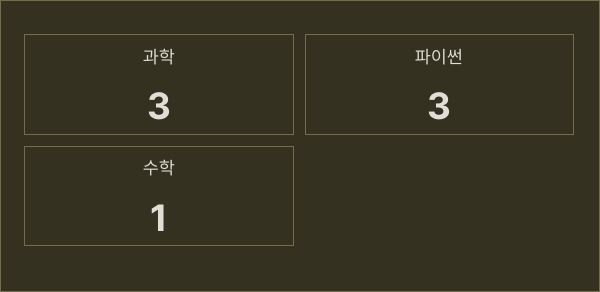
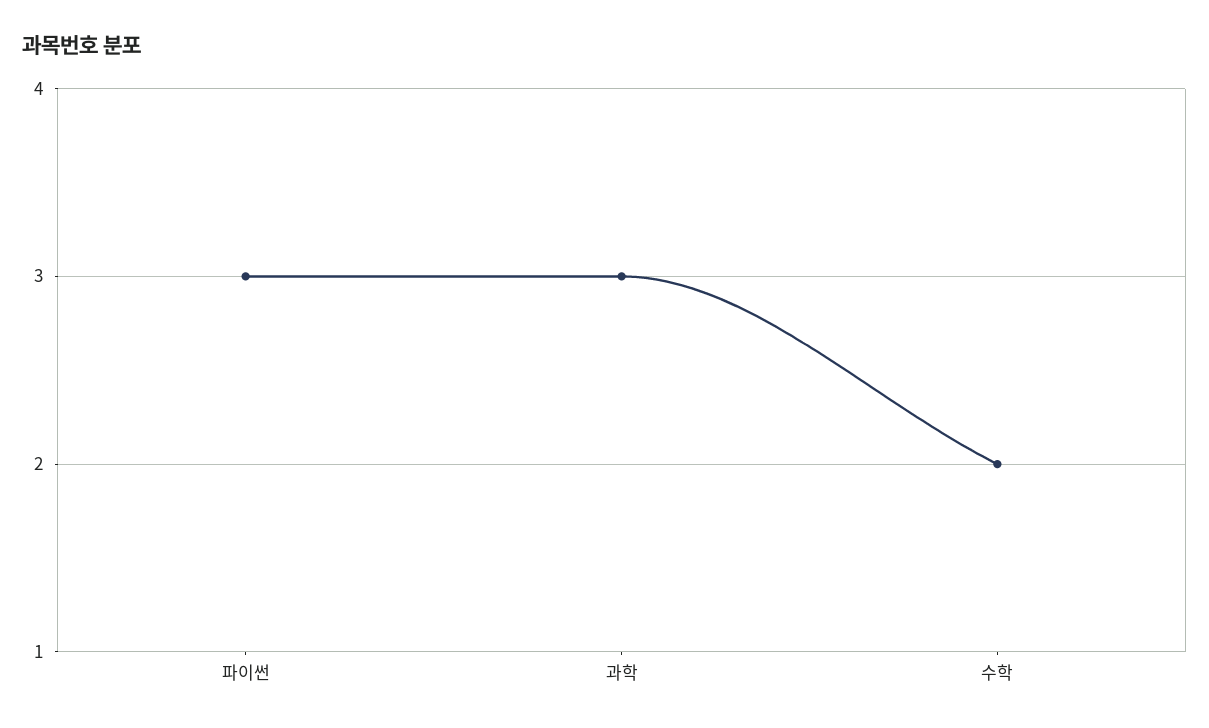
  {
    "과학": 3,
    "파이썬": 3,
-   "수학": 1
+   "수학": 2
  }

